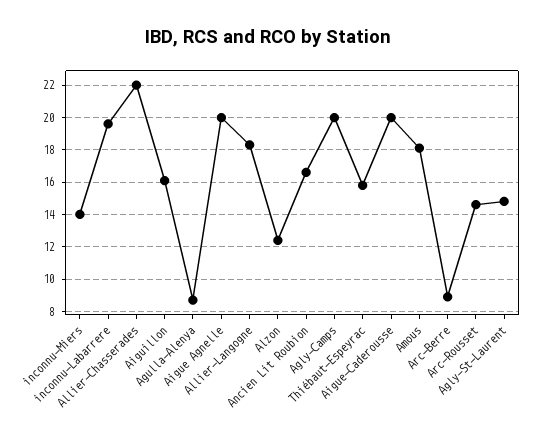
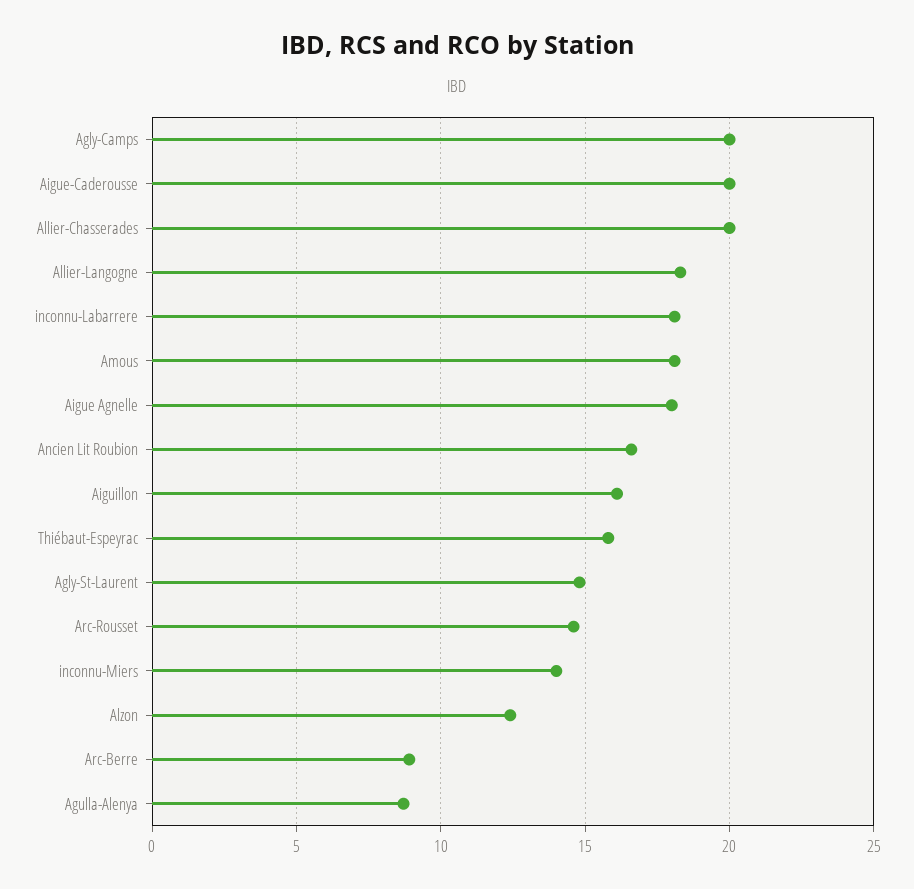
  {
    "inconnu-Miers": 14,
-   "inconnu-Labarrere": 19.5,
+   "inconnu-Labarrere": 18,
-   "Allier-Chasserades": 22,
+   "Allier-Chasserades": 20,
    "Aiguillon": 16,
    "Agulla-Alenya": 8.5,
-   "Aigue Agnelle": 20,
+   "Aigue Agnelle": 18,
    "Allier-Langogne": 18.5,
    "Alzon": 12.5,
    "Ancien Lit Roubion": 16.5,
    "Agly-Camps": 20,
    "Thiébaut-Espeyrac": 16,
    "Aigue-Caderousse": 20,
    "Amous": 18,
    "Arc-Berre": 9,
    "Arc-Rousset": 14.5,
    "Agly-St-Laurent": 15
  }

